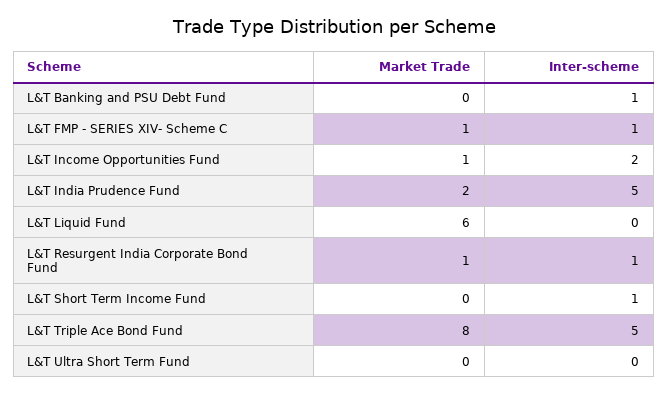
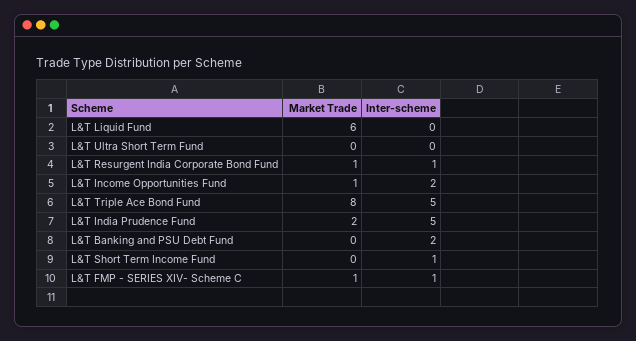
  {
    "Market Trade": {
      "L&T Banking and PSU Debt Fund": 0,
      "L&T FMP - SERIES XIV- Scheme C": 1,
      "L&T Income Opportunities Fund": 1,
      "L&T India Prudence Fund": 2,
      "L&T Liquid Fund": 6,
      "L&T Resurgent India Corporate Bond Fund": 1,
      "L&T Short Term Income Fund": 0,
      "L&T Triple Ace Bond Fund": 8,
      "L&T Ultra Short Term Fund": 0
    },
    "Inter-scheme": {
-     "L&T Banking and PSU Debt Fund": 1,
+     "L&T Banking and PSU Debt Fund": 2,
      "L&T FMP - SERIES XIV- Scheme C": 1,
      "L&T Income Opportunities Fund": 2,
      "L&T India Prudence Fund": 5,
      "L&T Liquid Fund": 0,
      "L&T Resurgent India Corporate Bond Fund": 1,
      "L&T Short Term Income Fund": 1,
      "L&T Triple Ace Bond Fund": 5,
      "L&T Ultra Short Term Fund": 0
    }
  }

